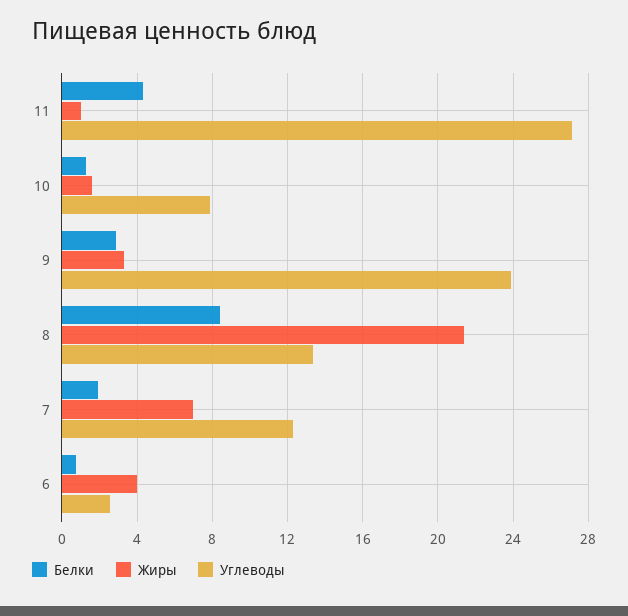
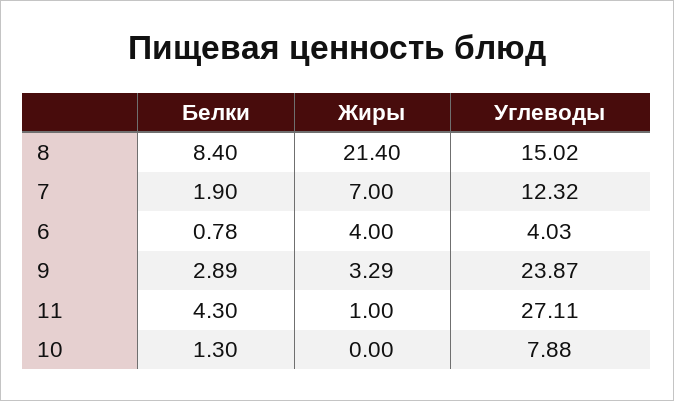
  {
    "Белки": {
      "11": 4.3,
      "10": 1.3,
      "9": 2.89,
      "8": 8.4,
      "7": 1.9,
      "6": 0.78
    },
    "Жиры": {
      "11": 1,
-     "10": 1.5,
+     "10": 0,
      "9": 3.29,
      "8": 21.4,
      "7": 7,
      "6": 4
    },
    "Углеводы": {
      "11": 27.11,
      "10": 7.88,
      "9": 23.87,
-     "8": 13.5,
+     "8": 15.02,
      "7": 12.32,
-     "6": 2.5
+     "6": 4.03
    }
  }

